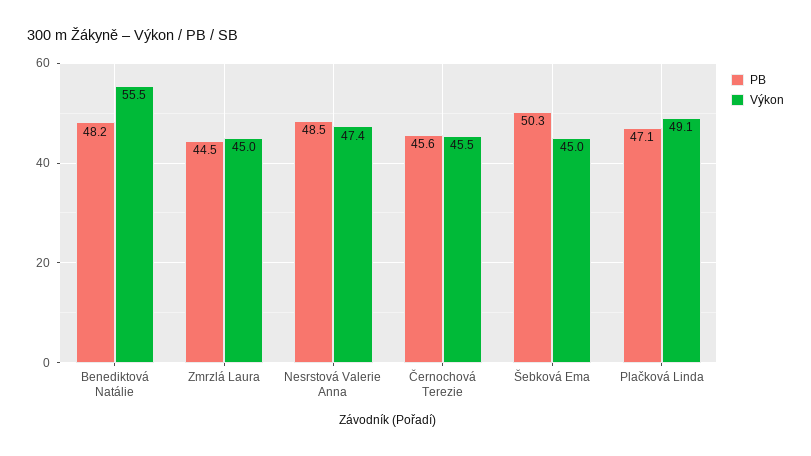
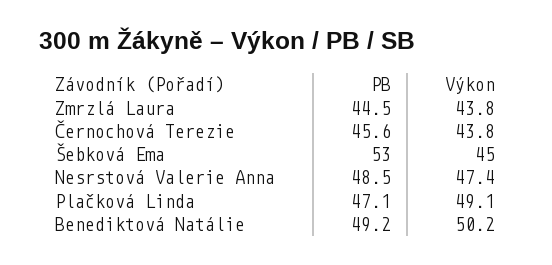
  {
    "PB": {
-     "Benediktová Natálie": 48.2,
+     "Benediktová Natálie": 49.2,
      "Zmrzlá Laura": 44.5,
      "Nesrstová Valerie Anna": 48.5,
      "Černochová Terezie": 45.6,
-     "Šebková Ema": 50.3,
+     "Šebková Ema": 53,
      "Plačková Linda": 47.1
    },
    "Výkon": {
-     "Benediktová Natálie": 55.5,
+     "Benediktová Natálie": 50.2,
-     "Zmrzlá Laura": 45,
+     "Zmrzlá Laura": 43.8,
      "Nesrstová Valerie Anna": 47.4,
-     "Černochová Terezie": 45.5,
+     "Černochová Terezie": 43.8,
      "Šebková Ema": 45,
      "Plačková Linda": 49.1
    }
  }

